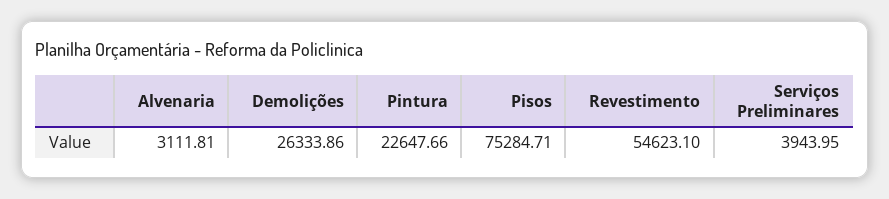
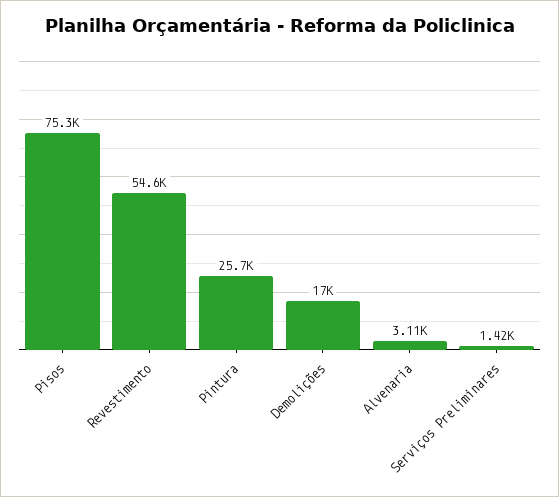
  {
    "Alvenaria": 3111.81,
-   "Demolições": 26333.86,
+   "Demolições": 17000,
-   "Pintura": 22647.66,
+   "Pintura": 25700,
    "Pisos": 75284.71,
    "Revestimento": 54623.1,
-   "Serviços Preliminares": 3943.95
+   "Serviços Preliminares": 1420
  }

